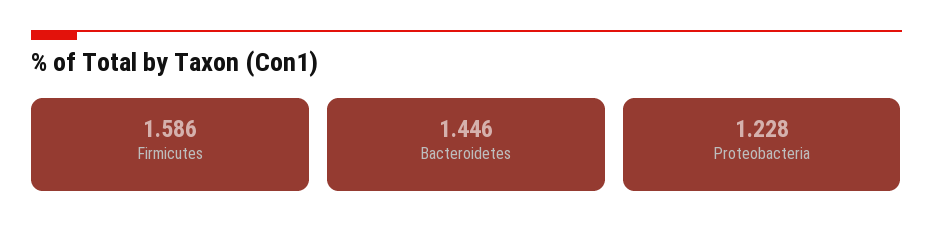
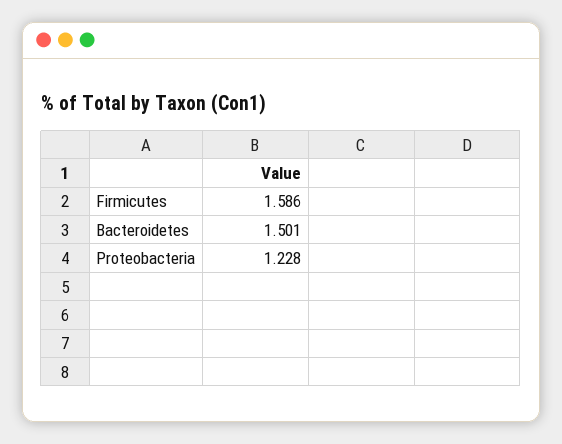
  {
    "Firmicutes": 1.586,
-   "Bacteroidetes": 1.446,
+   "Bacteroidetes": 1.501,
    "Proteobacteria": 1.228
  }

